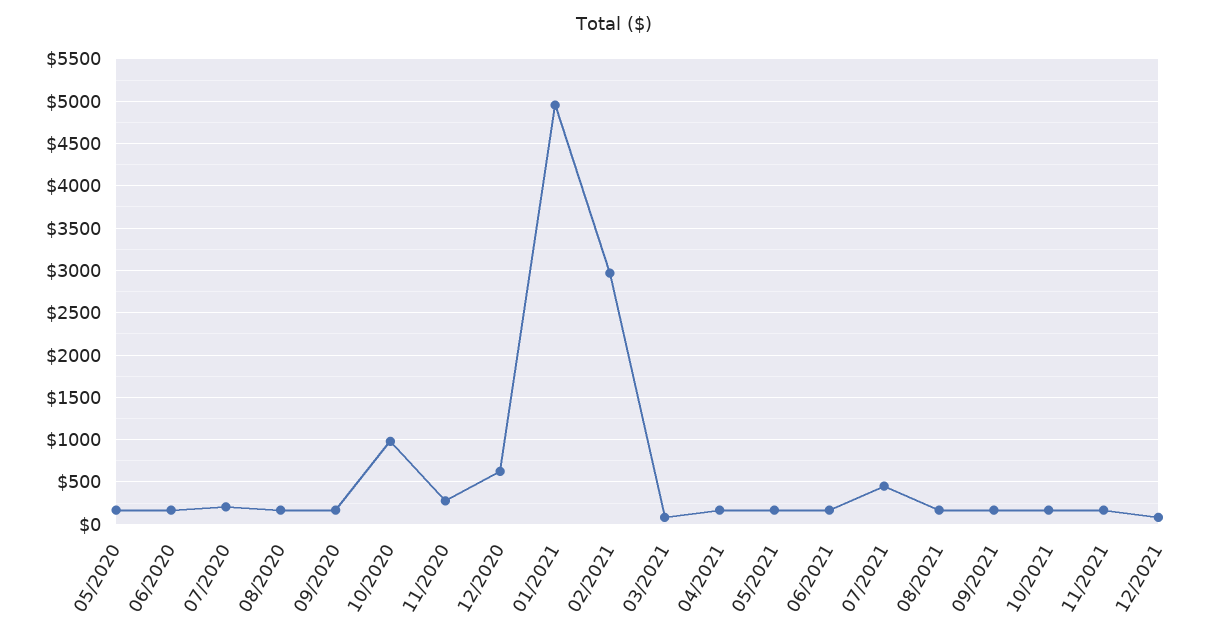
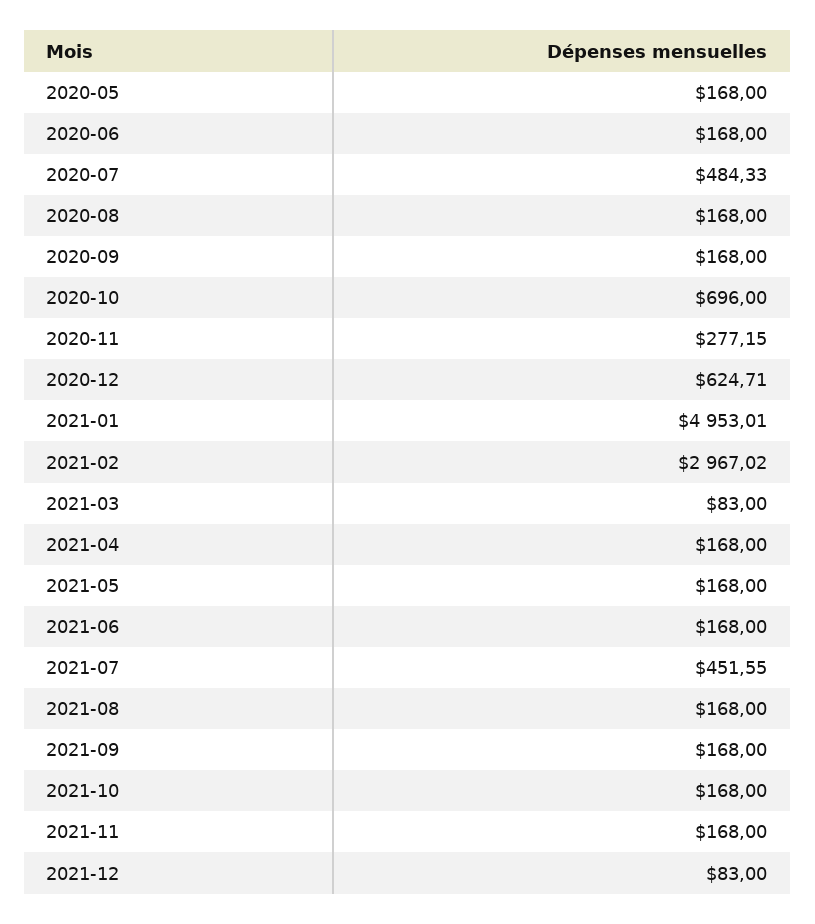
  {
    "05/2020": 168,
    "06/2020": 168,
-   "07/2020": 200,
+   "07/2020": 484.33,
    "08/2020": 168,
    "09/2020": 168,
-   "10/2020": 1000,
+   "10/2020": 696,
    "11/2020": 277.15,
    "12/2020": 624.71,
    "01/2021": 4953.01,
    "02/2021": 2967.02,
    "03/2021": 83,
    "04/2021": 168,
    "05/2021": 168,
    "06/2021": 168,
    "07/2021": 451.55,
    "08/2021": 168,
    "09/2021": 168,
    "10/2021": 168,
    "11/2021": 168,
    "12/2021": 83
  }

